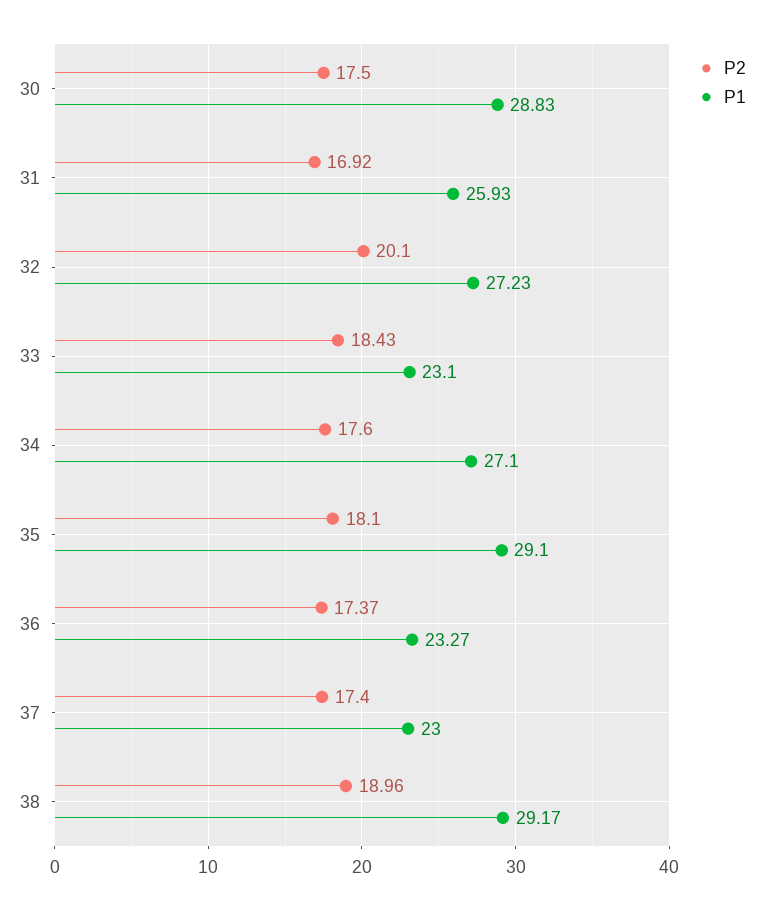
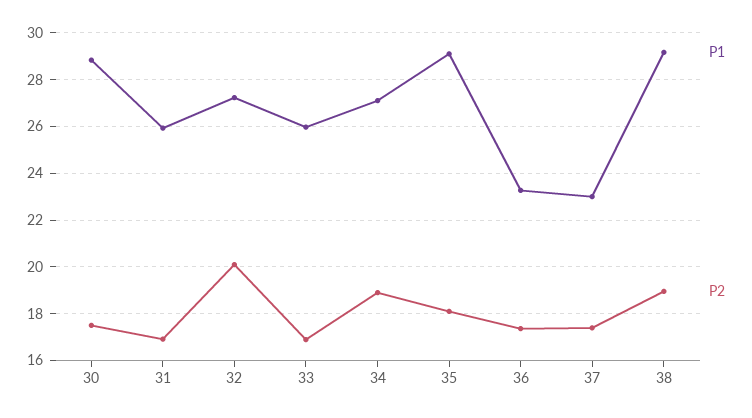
  {
    "P2": {
      "30": 17.5,
      "31": 16.92,
      "32": 20.1,
-     "33": 18.43,
+     "33": 17,
-     "34": 17.6,
+     "34": 19,
      "35": 18.1,
      "36": 17.37,
      "37": 17.4,
      "38": 18.96
    },
    "P1": {
      "30": 28.83,
      "31": 25.93,
      "32": 27.23,
-     "33": 23.1,
+     "33": 26,
      "34": 27.1,
      "35": 29.1,
      "36": 23.27,
      "37": 23,
      "38": 29.17
    }
  }

